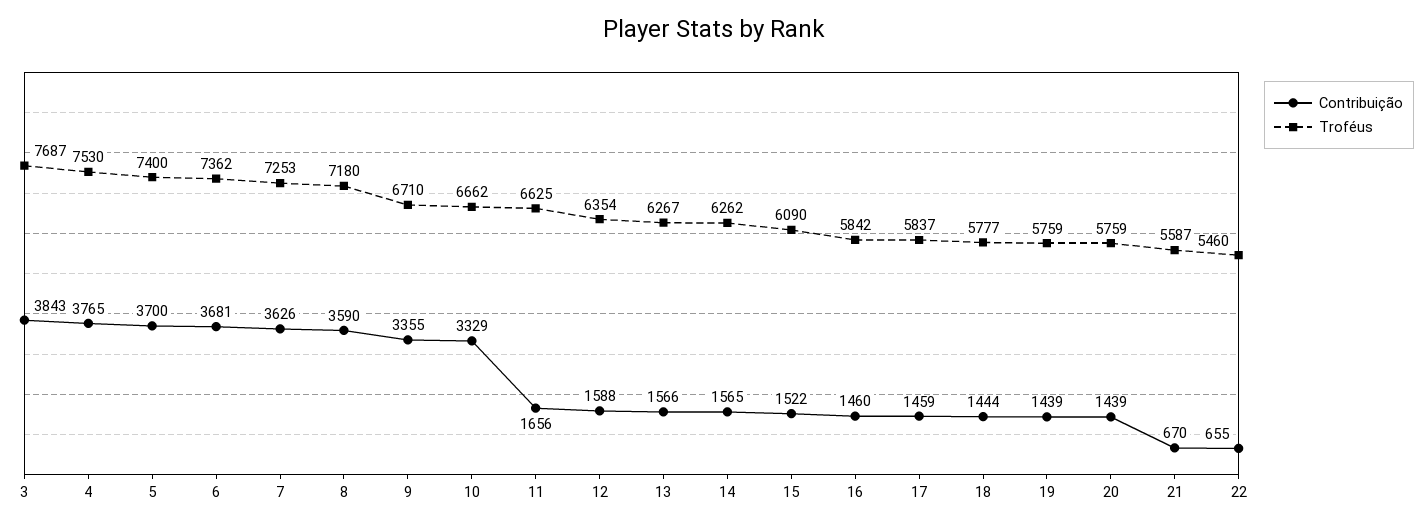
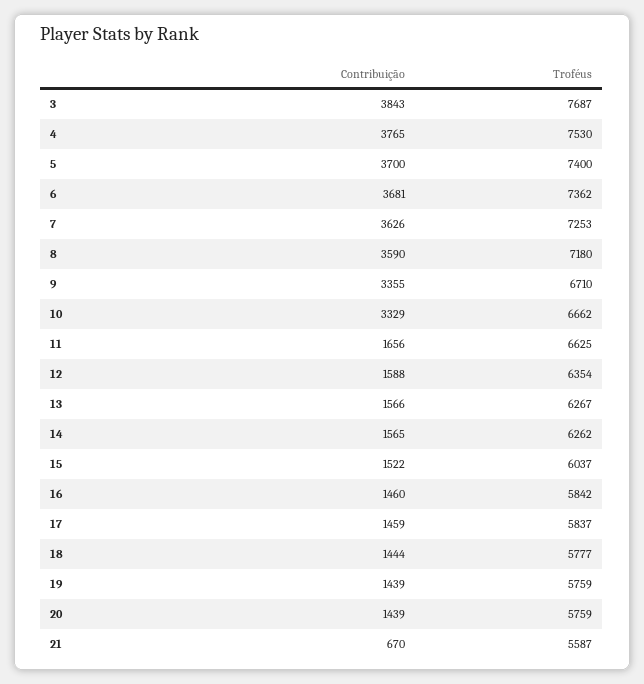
  {
    "Contribuição": {
      "3": 3843,
      "4": 3765,
      "5": 3700,
      "6": 3681,
      "7": 3626,
      "8": 3590,
      "9": 3355,
      "10": 3329,
      "11": 1656,
      "12": 1588,
      "13": 1566,
      "14": 1565,
      "15": 1522,
      "16": 1460,
      "17": 1459,
      "18": 1444,
      "19": 1439,
      "20": 1439,
-     "21": 670,
+     "21": 670
-     "22": 655
    },
    "Troféus": {
      "3": 7687,
      "4": 7530,
      "5": 7400,
      "6": 7362,
      "7": 7253,
      "8": 7180,
      "9": 6710,
      "10": 6662,
      "11": 6625,
      "12": 6354,
      "13": 6267,
      "14": 6262,
-     "15": 6090,
+     "15": 6037,
      "16": 5842,
      "17": 5837,
      "18": 5777,
      "19": 5759,
      "20": 5759,
-     "21": 5587,
+     "21": 5587
-     "22": 5460
    }
  }

